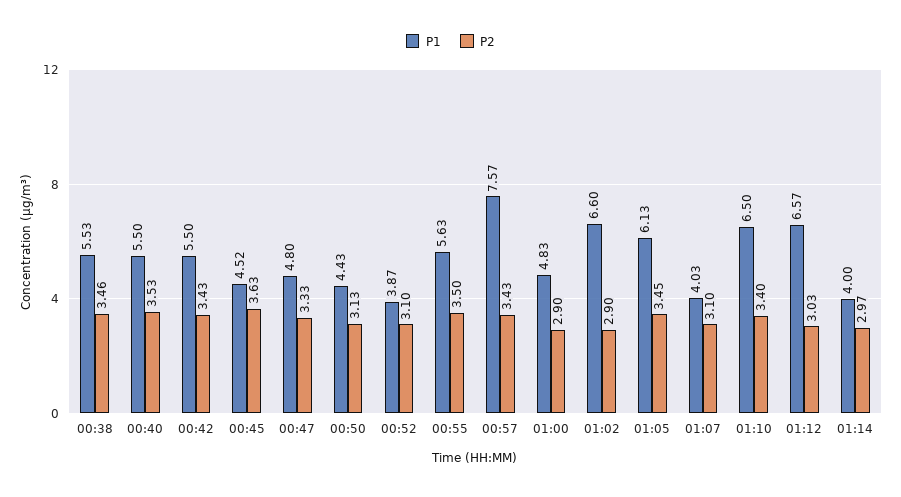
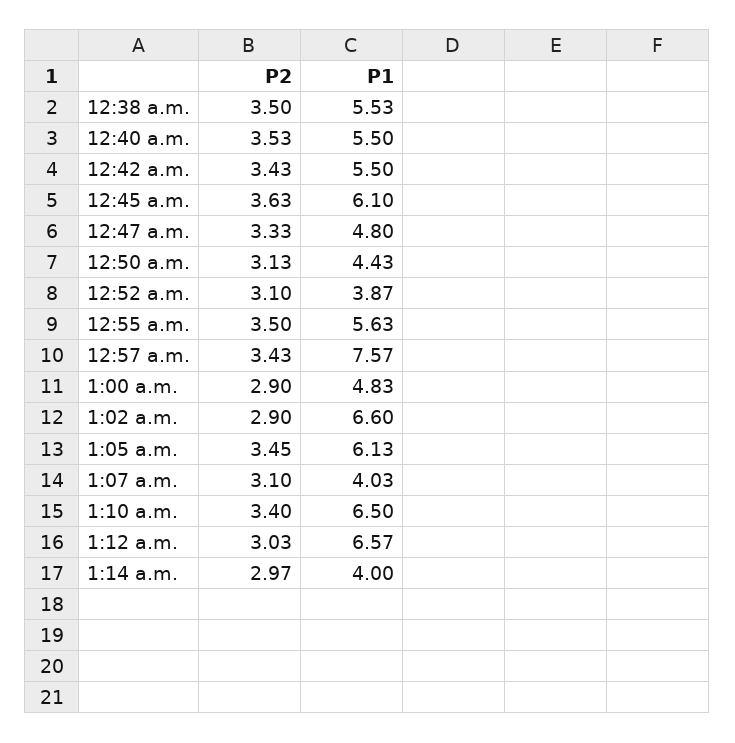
  {
    "P1": {
      "00:38": 5.53,
      "00:40": 5.5,
      "00:42": 5.5,
-     "00:45": 4.52,
+     "00:45": 6.1,
      "00:47": 4.8,
      "00:50": 4.43,
      "00:52": 3.87,
      "00:55": 5.63,
      "00:57": 7.57,
      "01:00": 4.83,
      "01:02": 6.6,
      "01:05": 6.13,
      "01:07": 4.03,
      "01:10": 6.5,
      "01:12": 6.57,
      "01:14": 4
    },
    "P2": {
-     "00:38": 3.46,
+     "00:38": 3.5,
      "00:40": 3.53,
      "00:42": 3.43,
      "00:45": 3.63,
      "00:47": 3.33,
      "00:50": 3.13,
      "00:52": 3.1,
      "00:55": 3.5,
      "00:57": 3.43,
      "01:00": 2.9,
      "01:02": 2.9,
      "01:05": 3.45,
      "01:07": 3.1,
      "01:10": 3.4,
      "01:12": 3.03,
      "01:14": 2.97
    }
  }

